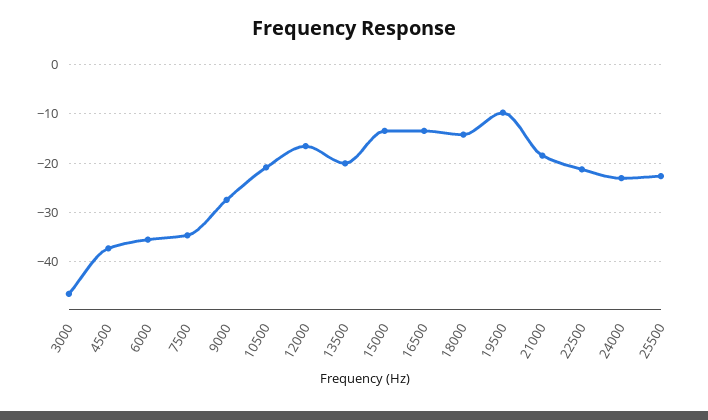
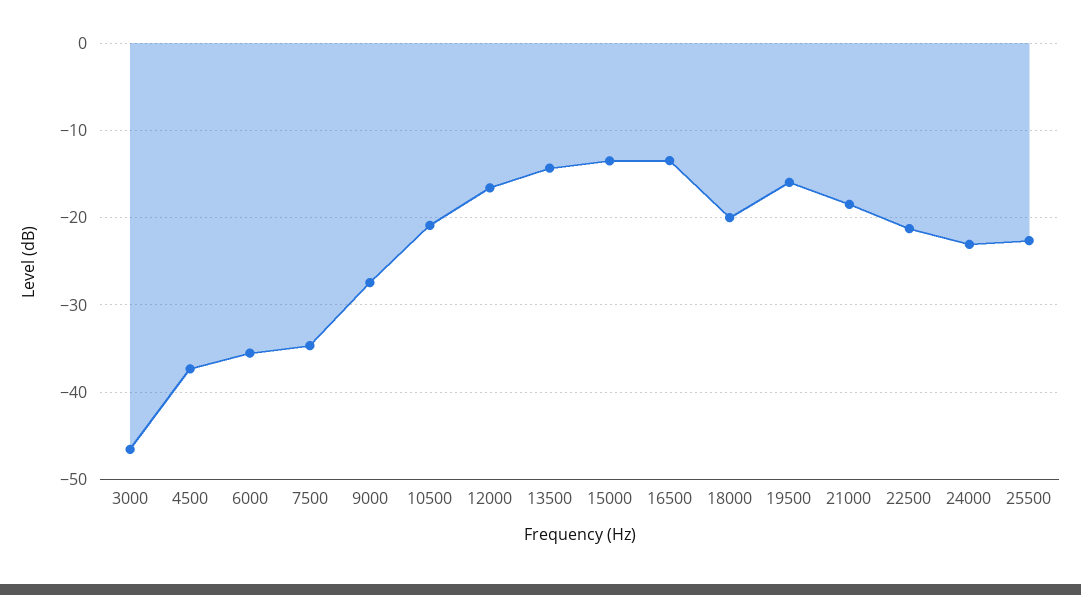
  {
    "3000": -47,
    "4500": -37,
    "6000": -36,
    "7500": -35,
    "9000": -27,
    "10500": -21,
    "12000": -17,
-   "13500": -20,
+   "13500": -14,
    "15000": -13,
    "16500": -13,
-   "18000": -14,
+   "18000": -20,
-   "19500": -10,
+   "19500": -16,
    "21000": -18,
    "22500": -21,
    "24000": -23,
    "25500": -23
  }

